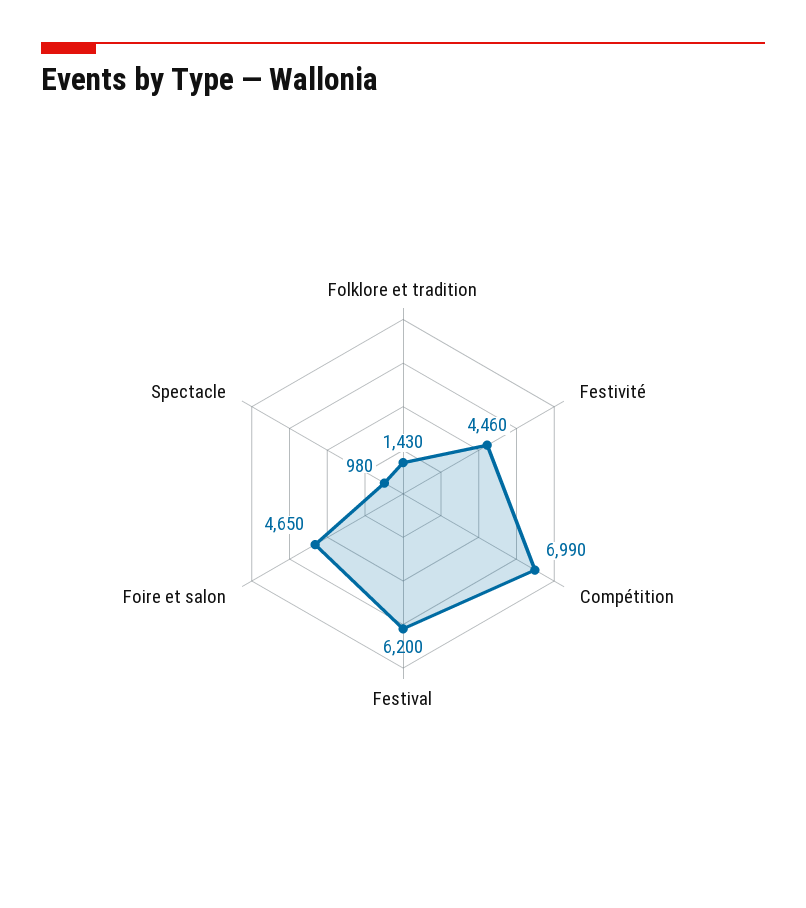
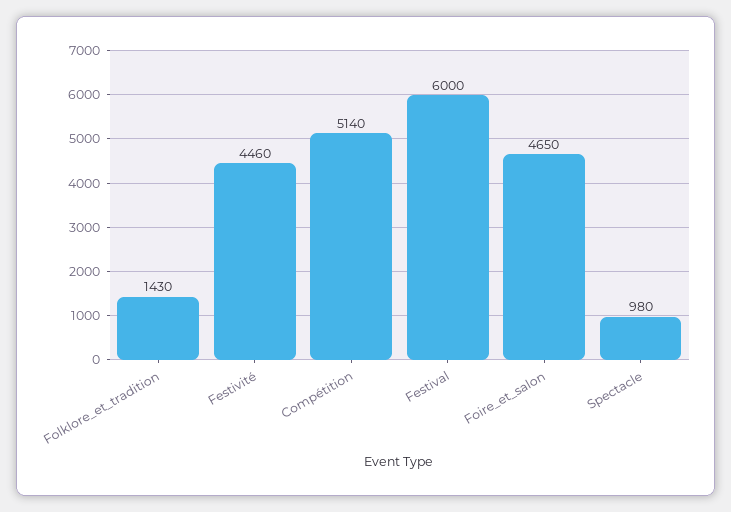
  {
    "Folklore et tradition": 1430,
    "Festivité": 4460,
-   "Compétition": 6990,
+   "Compétition": 5140,
-   "Festival": 6200,
+   "Festival": 6000,
    "Foire et salon": 4650,
    "Spectacle": 980
  }

